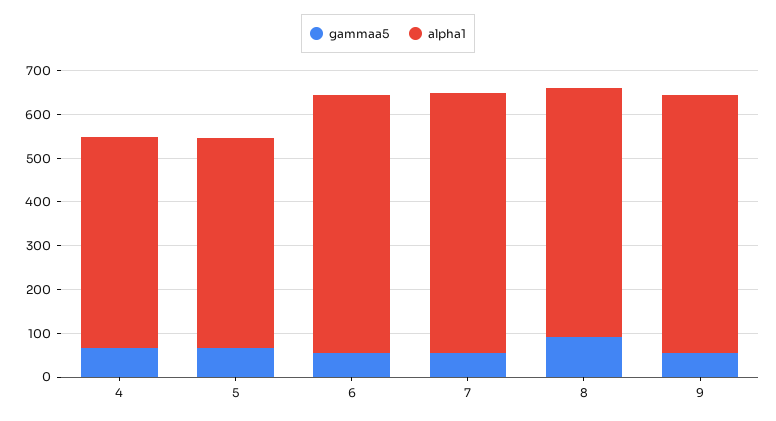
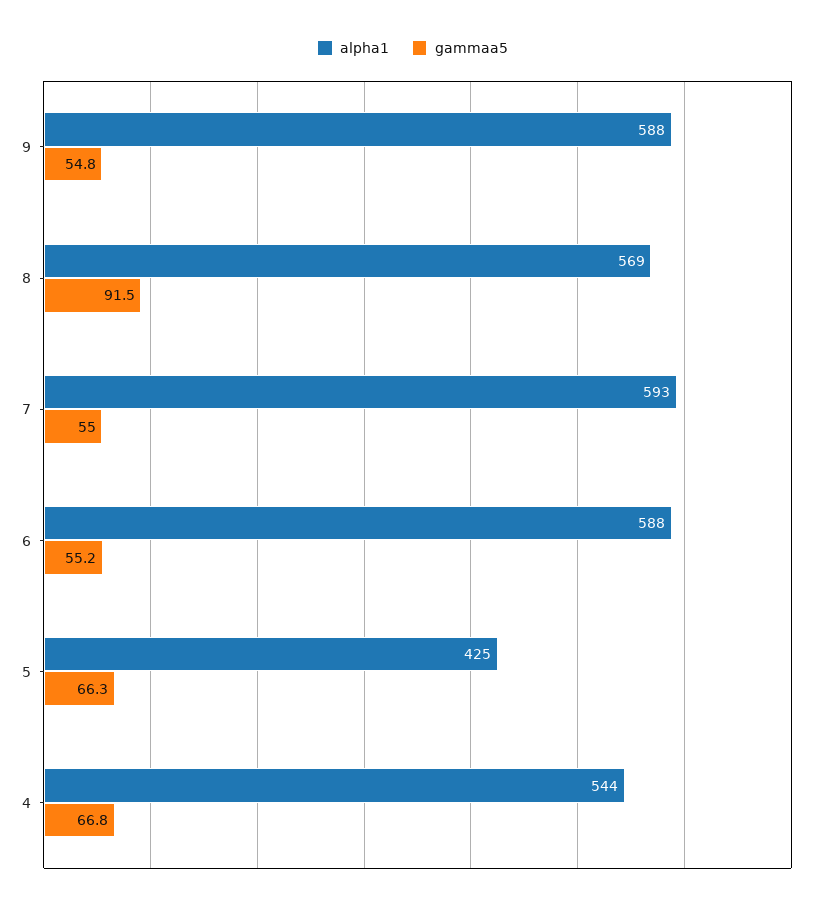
  {
    "gammaa5": {
      "4": 66.8,
      "5": 66.3,
      "6": 55.2,
      "7": 55,
      "8": 91.5,
      "9": 54.8
    },
    "alpha1": {
-     "4": 480,
+     "4": 544,
-     "5": 480,
+     "5": 425,
      "6": 588,
      "7": 593,
      "8": 569,
      "9": 588
    }
  }

